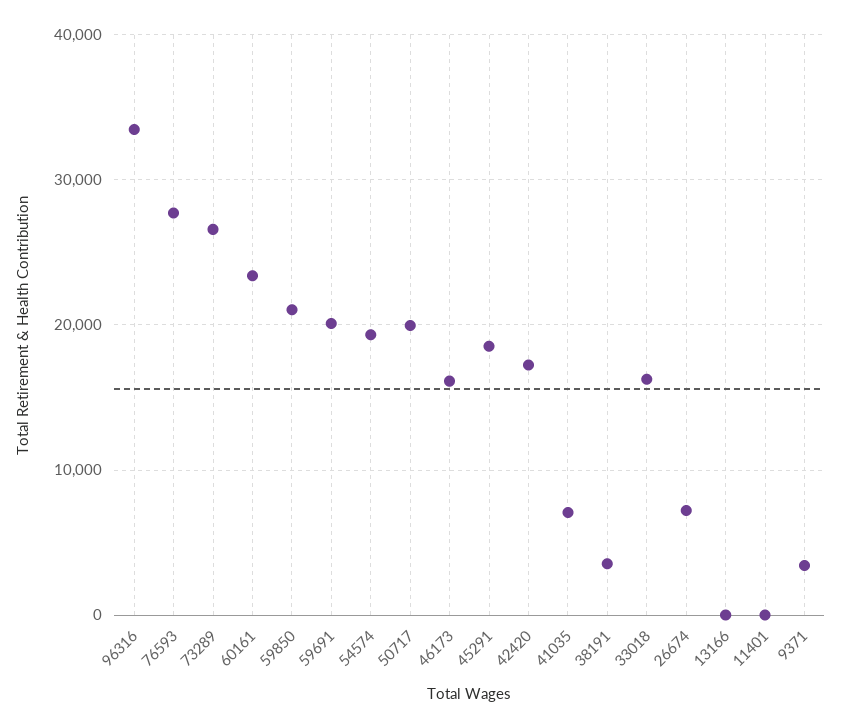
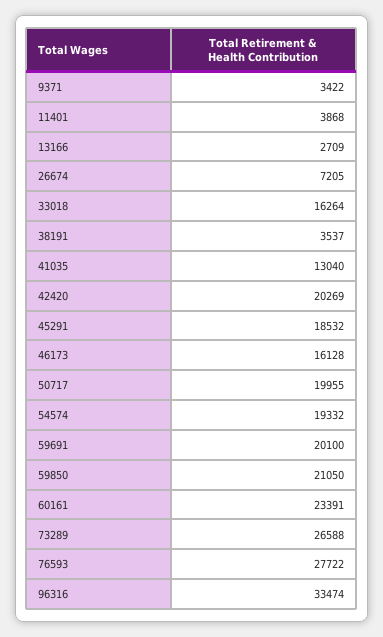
  {
    "96316": 33474,
    "76593": 27722,
    "73289": 26588,
    "60161": 23391,
    "59850": 21050,
    "59691": 20100,
    "54574": 19332,
    "50717": 19955,
    "46173": 16128,
    "45291": 18532,
-   "42420": 17000,
+   "42420": 20269,
-   "41035": 7000,
+   "41035": 13040,
    "38191": 3537,
    "33018": 16264,
    "26674": 7205,
-   "13166": 0,
+   "13166": 2709,
-   "11401": 0,
+   "11401": 3868,
    "9371": 3422
  }

